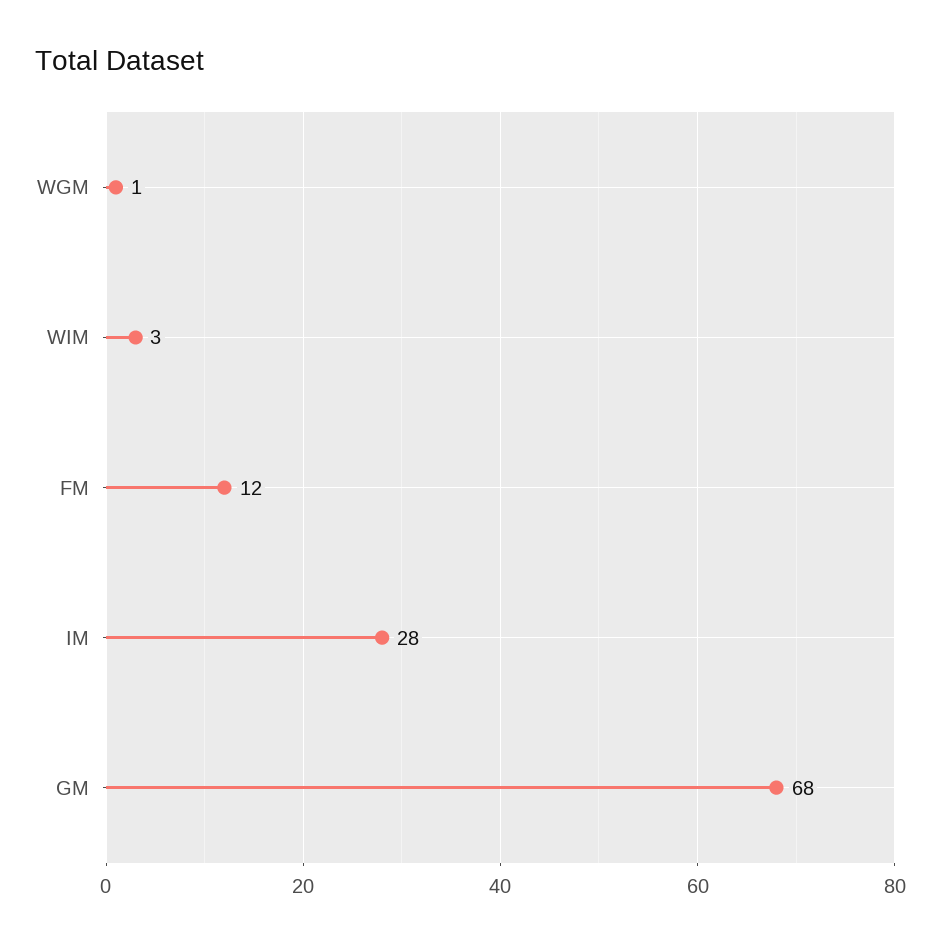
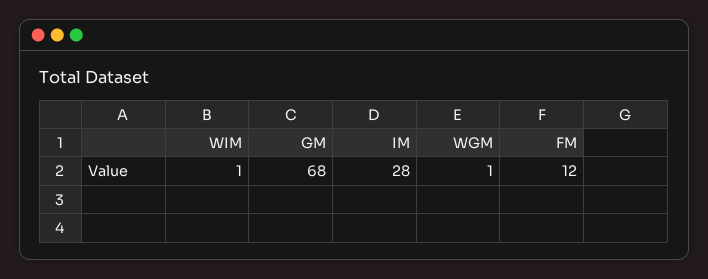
  {
    "WGM": 1,
-   "WIM": 3,
+   "WIM": 1,
    "FM": 12,
    "IM": 28,
    "GM": 68
  }

